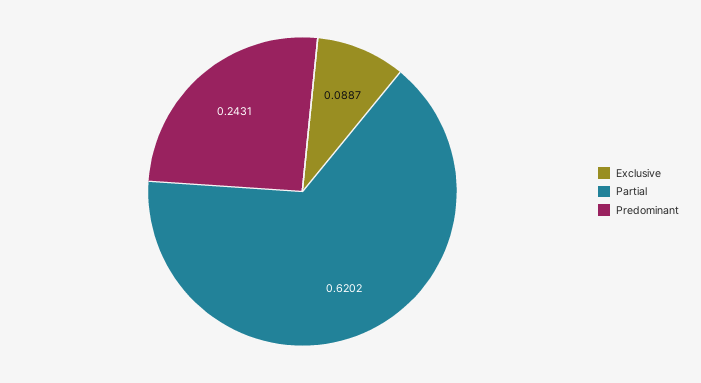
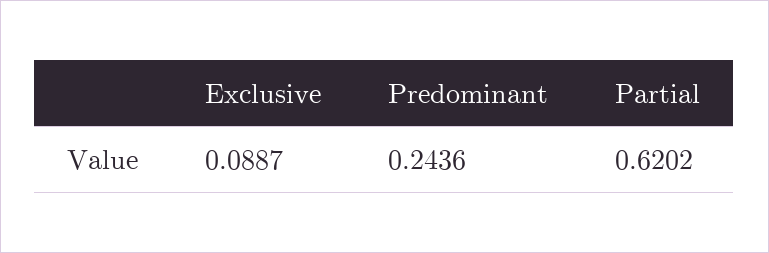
  {
    "Exclusive": 0.0887,
    "Partial": 0.6202,
-   "Predominant": 0.2431
+   "Predominant": 0.2436
  }

